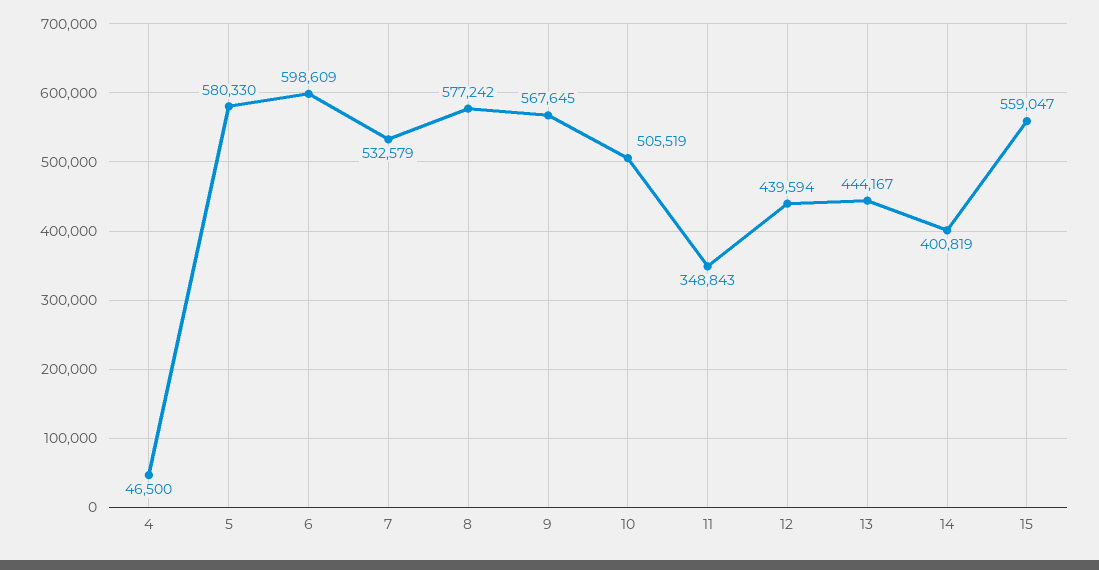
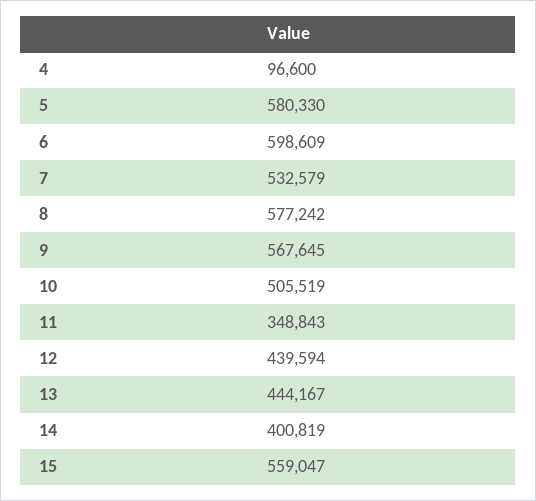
  {
-   "4": 46500,
+   "4": 96600,
    "5": 580330,
    "6": 598609,
    "7": 532579,
    "8": 577242,
    "9": 567645,
    "10": 505519,
    "11": 348843,
    "12": 439594,
    "13": 444167,
    "14": 400819,
    "15": 559047
  }

